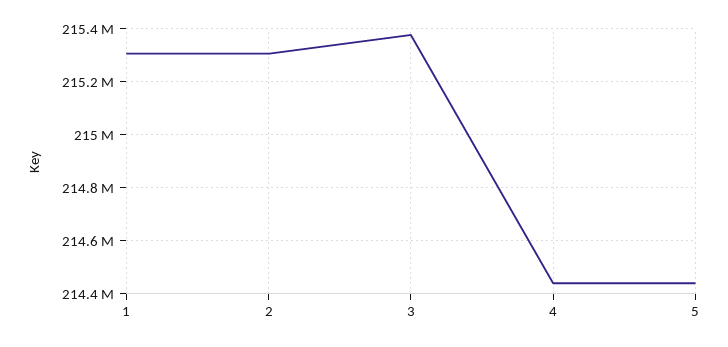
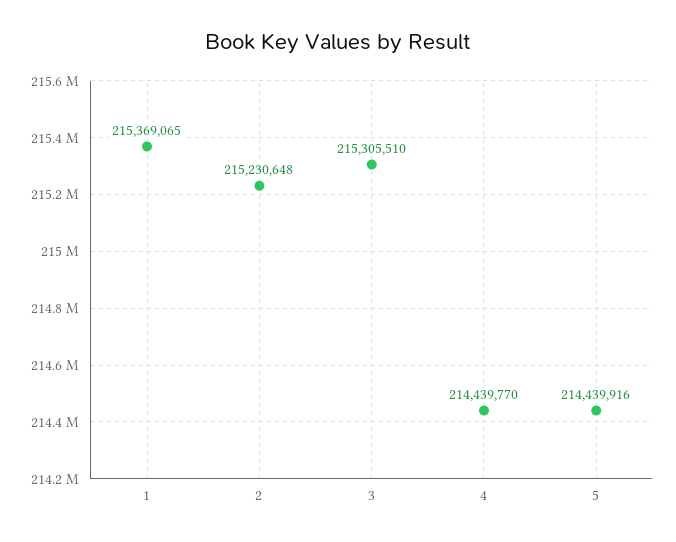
  {
-   "1": 215300000,
+   "1": 215369065,
-   "2": 215300000,
+   "2": 215230648,
-   "3": 215375000,
+   "3": 215305510,
    "4": 214439770,
    "5": 214439916
  }

